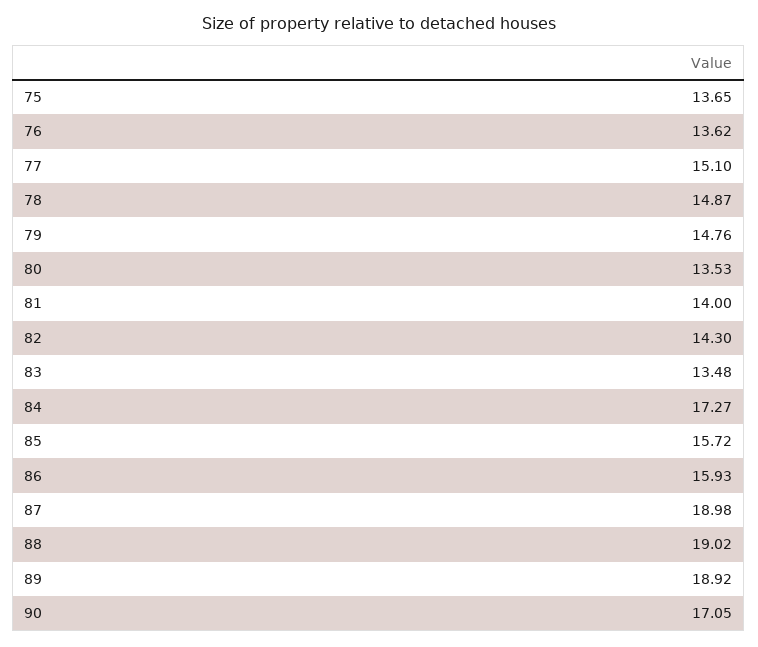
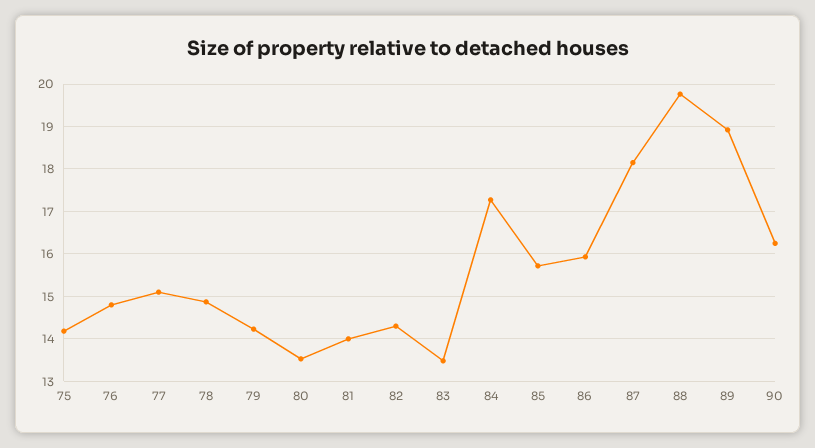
  {
-   "75": 13.65,
+   "75": 14.2,
-   "76": 13.62,
+   "76": 14.8,
    "77": 15.1,
    "78": 14.87,
-   "79": 14.76,
+   "79": 14.2,
    "80": 13.53,
    "81": 14,
    "82": 14.3,
    "83": 13.48,
    "84": 17.27,
    "85": 15.72,
    "86": 15.93,
-   "87": 18.98,
+   "87": 18.2,
-   "88": 19.02,
+   "88": 19.8,
    "89": 18.92,
-   "90": 17.05
+   "90": 16.2
  }

